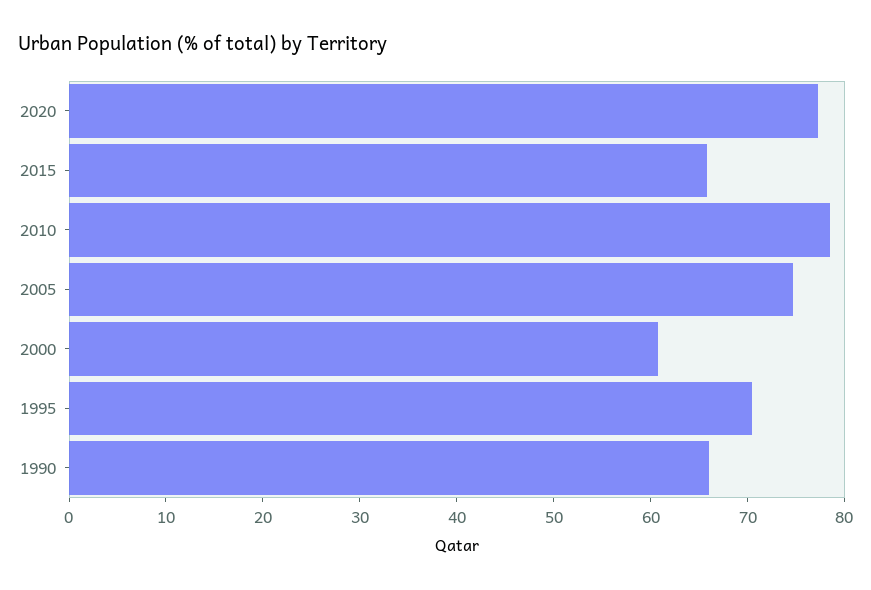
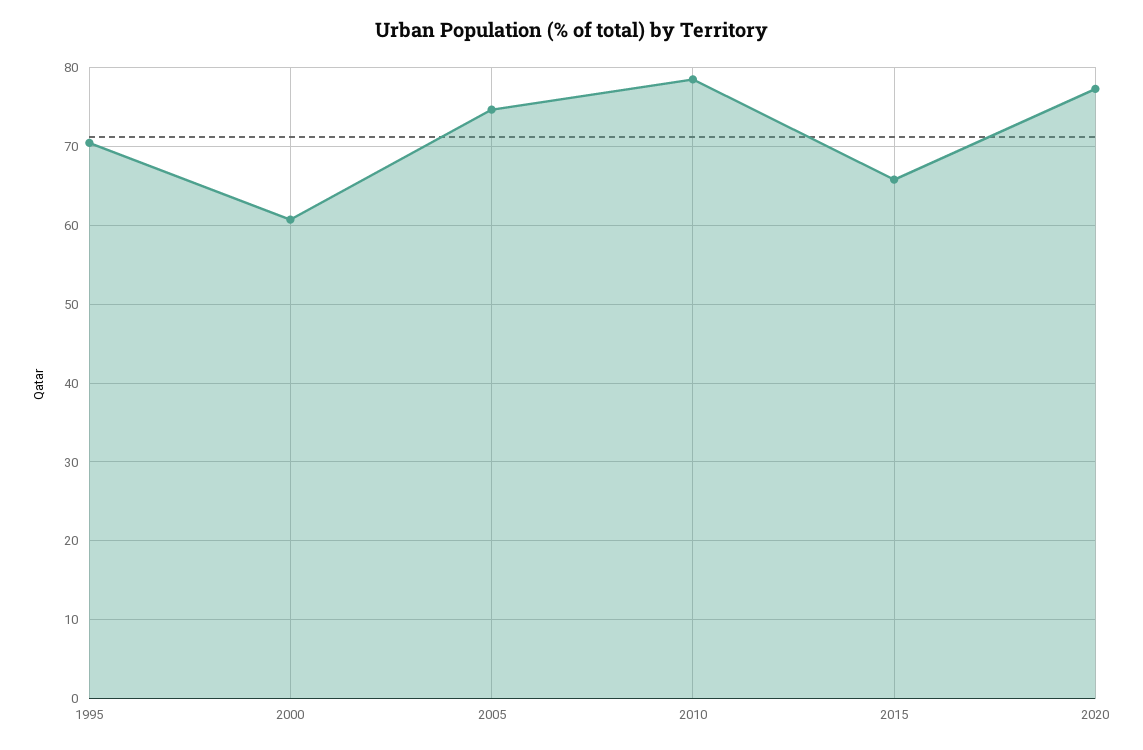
  {
    "2020": 77,
    "2015": 66,
    "2010": 78,
    "2005": 75,
    "2000": 61,
-   "1995": 70,
+   "1995": 70
-   "1990": 66
  }

